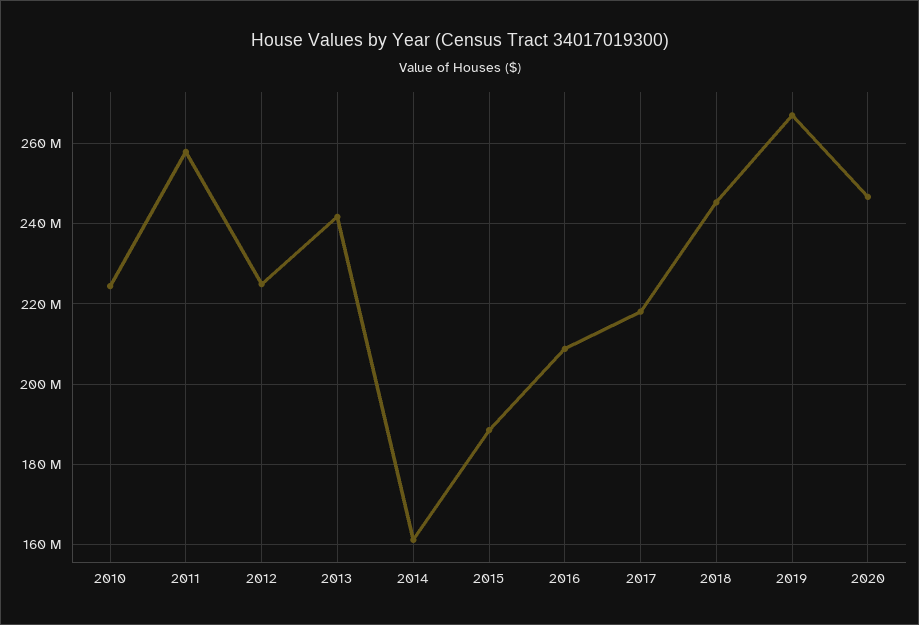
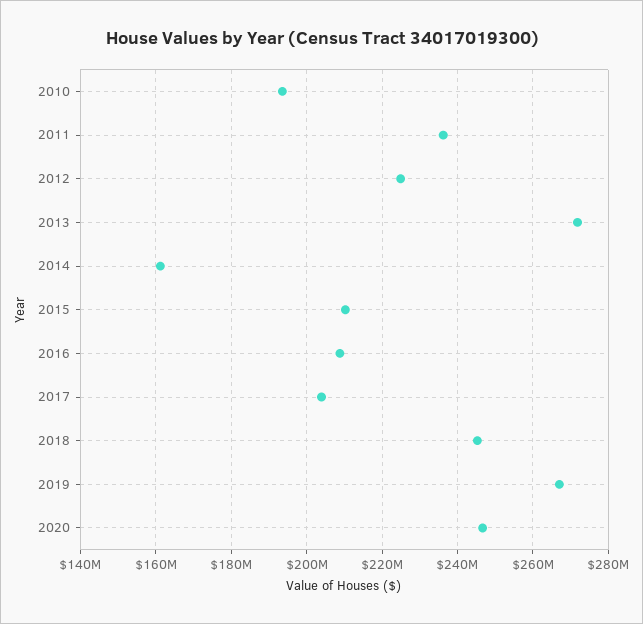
  {
-   "2010": 224000000,
+   "2010": 194000000,
-   "2011": 258000000,
+   "2011": 236000000,
    "2012": 224000000,
-   "2013": 242000000,
+   "2013": 272000000,
    "2014": 162000000,
-   "2015": 188000000,
+   "2015": 210000000,
    "2016": 208000000,
-   "2017": 218000000,
+   "2017": 204000000,
    "2018": 246000000,
    "2019": 266000000,
    "2020": 246000000
  }

